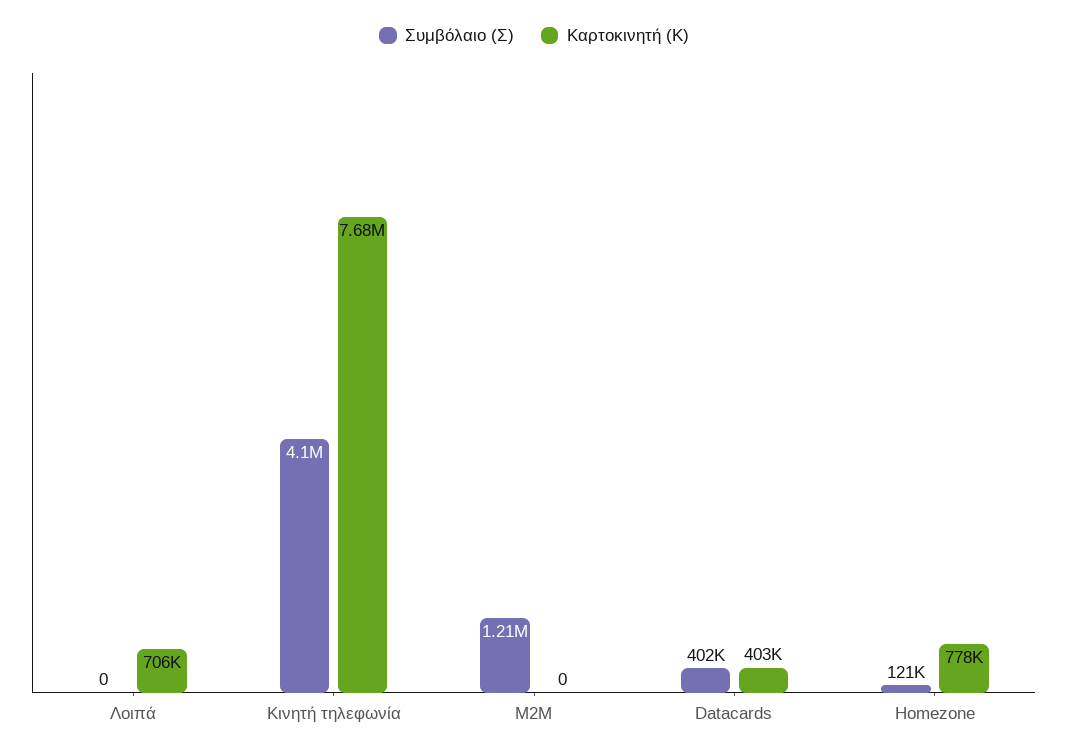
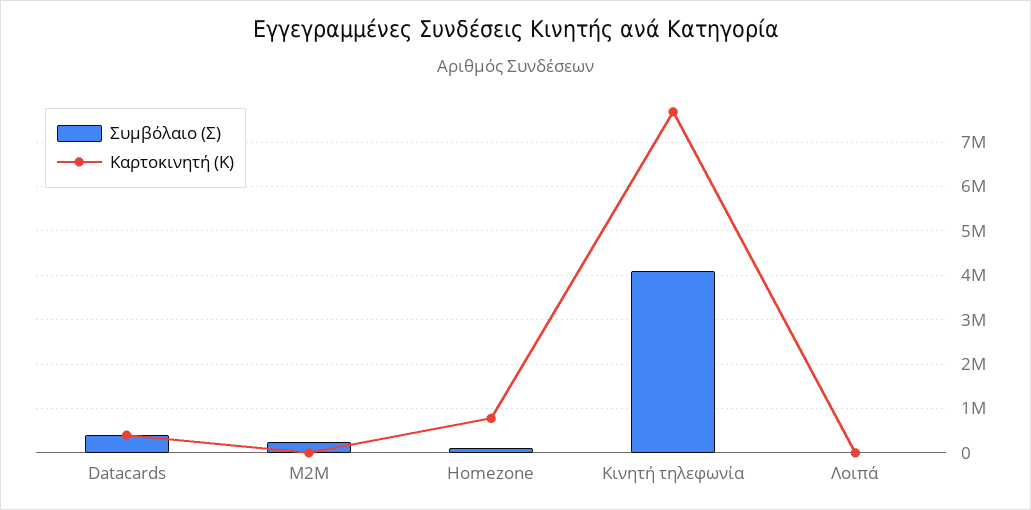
  {
    "Συμβόλαιο (Σ)": {
      "Λοιπά": 0,
      "Κινητή τηλεφωνία": 4100000,
-     "M2M": 1210000,
+     "M2M": 200000,
      "Datacards": 402000,
      "Homezone": 121000
    },
    "Καρτοκινητή (Κ)": {
-     "Λοιπά": 706000,
+     "Λοιπά": 0,
      "Κινητή τηλεφωνία": 7680000,
      "M2M": 0,
      "Datacards": 403000,
      "Homezone": 778000
    }
  }

